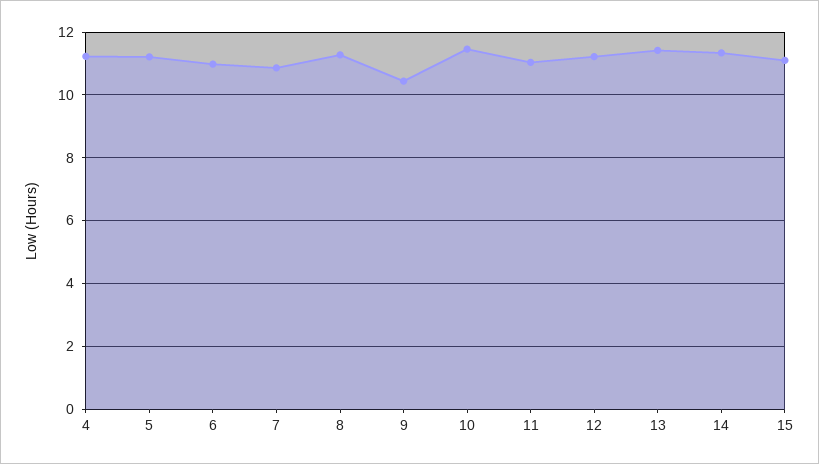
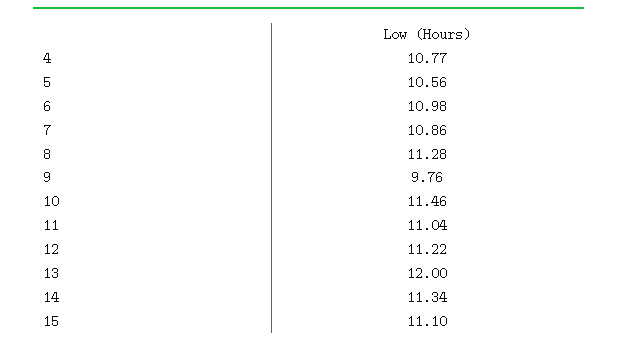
  {
-   "4": 11.2,
+   "4": 10.77,
-   "5": 11.2,
+   "5": 10.56,
    "6": 10.98,
    "7": 10.86,
    "8": 11.28,
-   "9": 10.4,
+   "9": 9.76,
    "10": 11.46,
    "11": 11.04,
    "12": 11.22,
-   "13": 11.4,
+   "13": 12,
    "14": 11.34,
    "15": 11.1
  }

